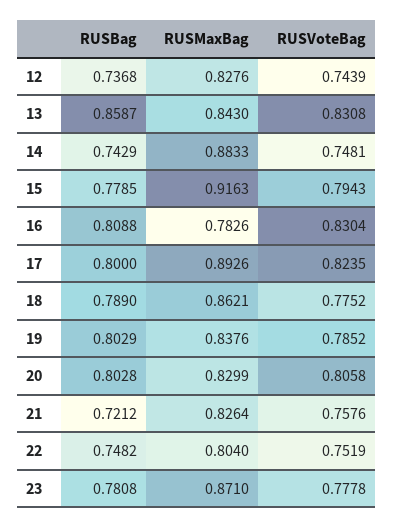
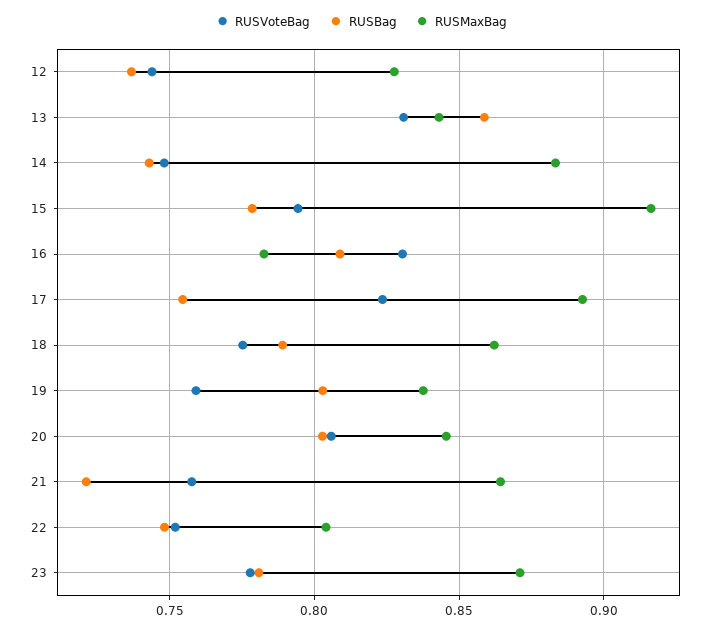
  {
    "RUSBag": {
      "12": 0.7368,
      "13": 0.8587,
      "14": 0.7429,
      "15": 0.7785,
      "16": 0.8088,
-     "17": 0.8,
+     "17": 0.755,
      "18": 0.789,
      "19": 0.8029,
      "20": 0.8028,
      "21": 0.7212,
      "22": 0.7482,
      "23": 0.7808
    },
    "RUSMaxBag": {
      "12": 0.8276,
      "13": 0.843,
      "14": 0.8833,
      "15": 0.9163,
      "16": 0.7826,
      "17": 0.8926,
      "18": 0.8621,
      "19": 0.8376,
-     "20": 0.8299,
+     "20": 0.845,
-     "21": 0.8264,
+     "21": 0.865,
      "22": 0.804,
      "23": 0.871
    },
    "RUSVoteBag": {
      "12": 0.7439,
      "13": 0.8308,
      "14": 0.7481,
      "15": 0.7943,
      "16": 0.8304,
      "17": 0.8235,
      "18": 0.7752,
-     "19": 0.7852,
+     "19": 0.76,
      "20": 0.8058,
      "21": 0.7576,
      "22": 0.7519,
      "23": 0.7778
    }
  }

